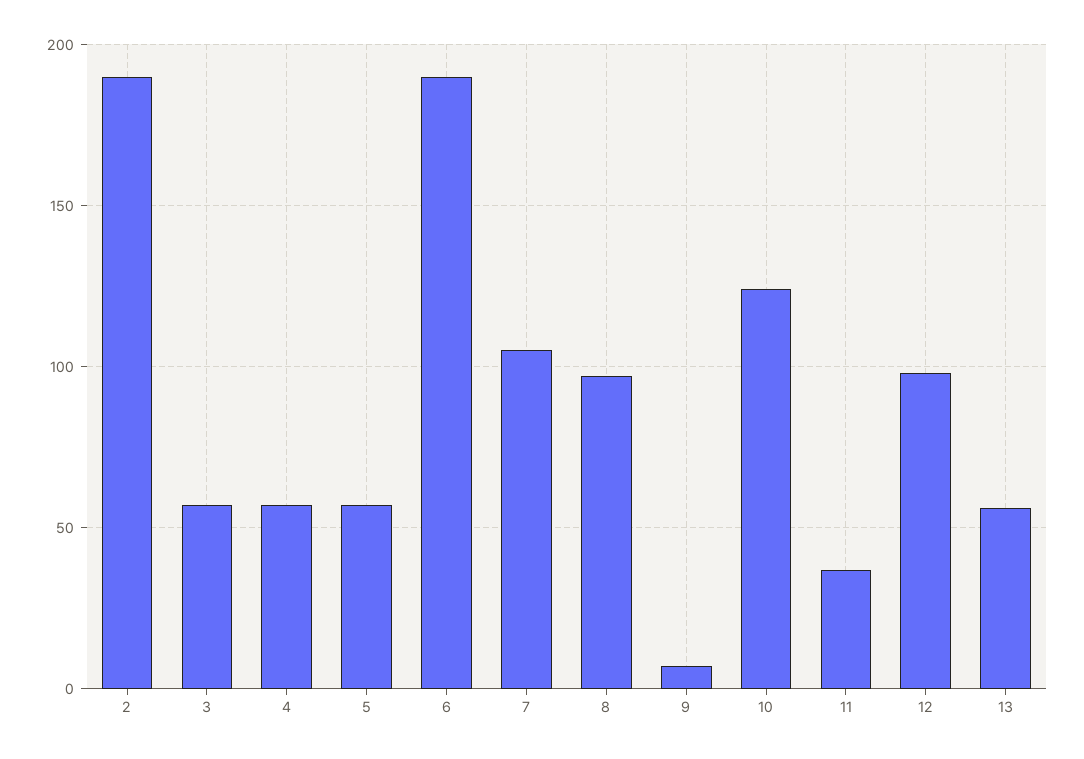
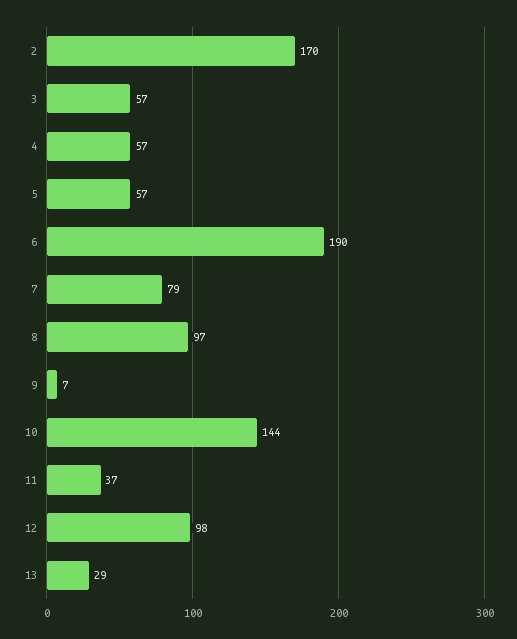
  {
-   "2": 190,
+   "2": 170,
    "3": 57,
    "4": 57,
    "5": 57,
    "6": 190,
-   "7": 105,
+   "7": 79,
    "8": 97,
    "9": 7,
-   "10": 125,
+   "10": 144,
    "11": 37,
    "12": 98,
-   "13": 55
+   "13": 29
  }

